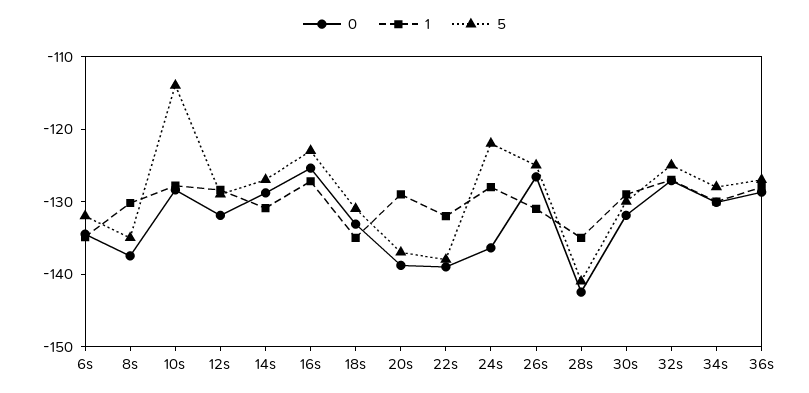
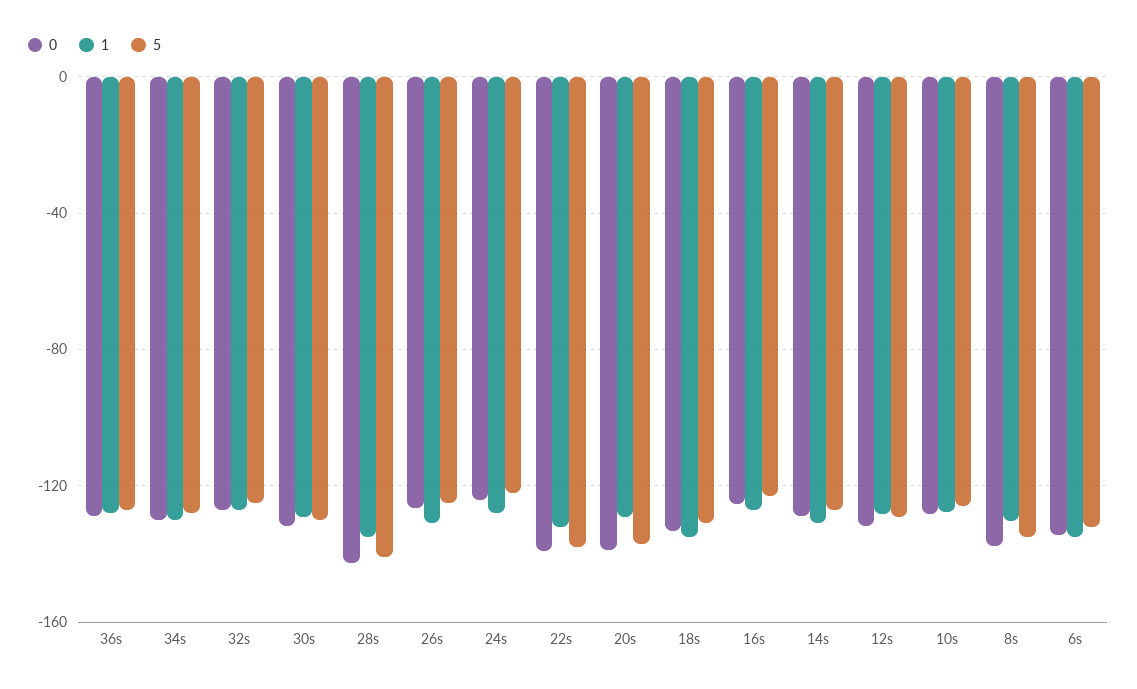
  {
    "0": {
      "6s": -134,
      "8s": -138,
      "10s": -128,
      "12s": -132,
      "14s": -128,
      "16s": -126,
      "18s": -134,
      "20s": -138,
      "22s": -140,
-     "24s": -136,
+     "24s": -125,
      "26s": -126,
      "28s": -142,
      "30s": -132,
      "32s": -128,
      "34s": -130,
      "36s": -128
    },
    "1": {
      "6s": -134,
      "8s": -130,
      "10s": -128,
      "12s": -128,
      "14s": -130,
      "16s": -128,
      "18s": -136,
      "20s": -130,
      "22s": -132,
      "24s": -128,
      "26s": -132,
      "28s": -136,
      "30s": -130,
      "32s": -128,
      "34s": -130,
      "36s": -128
    },
    "5": {
      "6s": -132,
      "8s": -136,
-     "10s": -114,
+     "10s": -125,
      "12s": -130,
      "14s": -128,
      "16s": -124,
      "18s": -132,
      "20s": -138,
      "22s": -138,
      "24s": -122,
      "26s": -126,
      "28s": -142,
      "30s": -130,
      "32s": -126,
      "34s": -128,
      "36s": -128
    }
  }

